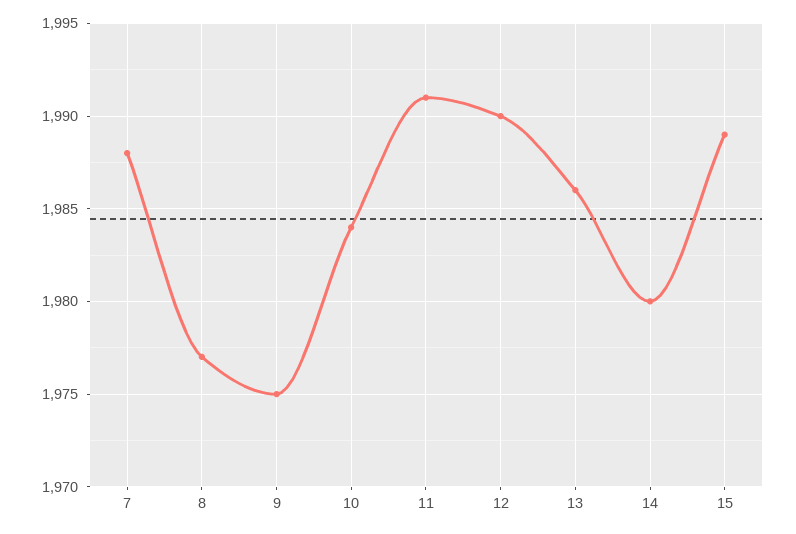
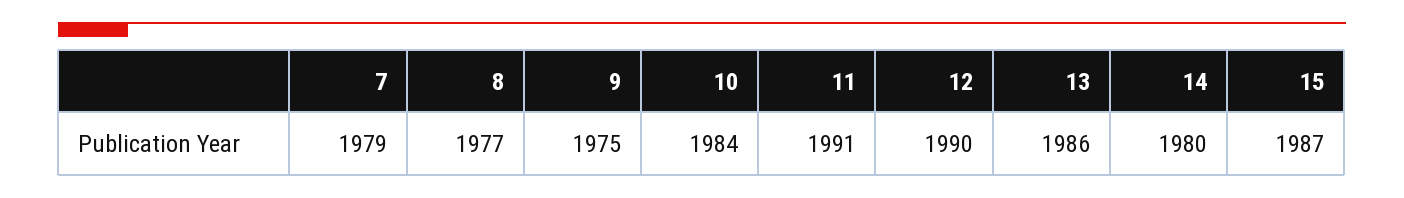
  {
-   "7": 1988,
+   "7": 1979,
    "8": 1977,
    "9": 1975,
    "10": 1984,
    "11": 1991,
    "12": 1990,
    "13": 1986,
    "14": 1980,
-   "15": 1989
+   "15": 1987
  }

